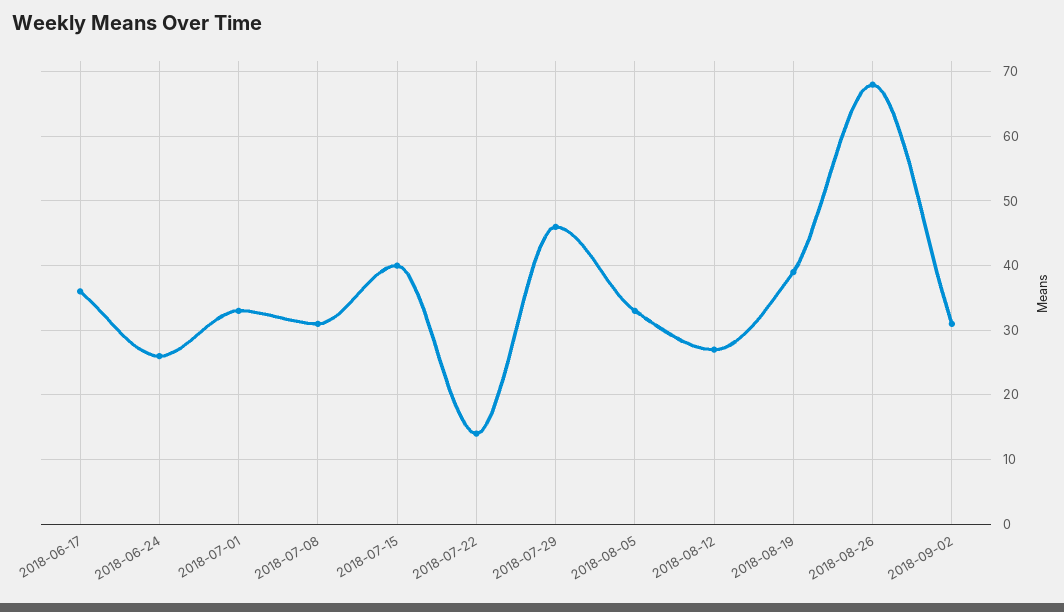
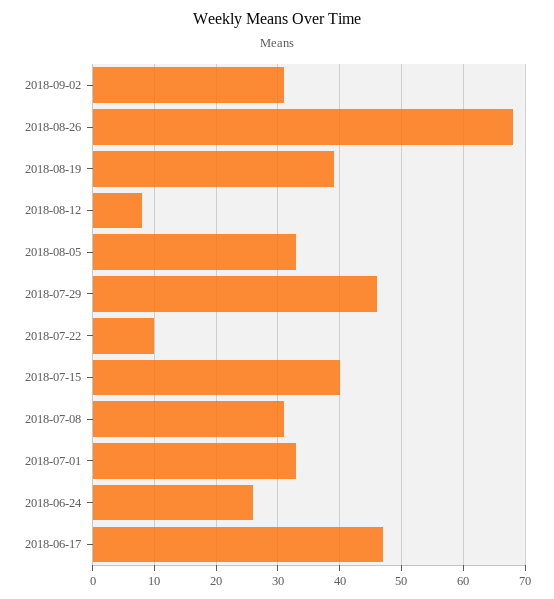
  {
-   "2018-06-17": 36,
+   "2018-06-17": 47,
    "2018-06-24": 26,
    "2018-07-01": 33,
    "2018-07-08": 31,
    "2018-07-15": 40,
-   "2018-07-22": 14,
+   "2018-07-22": 10,
    "2018-07-29": 46,
    "2018-08-05": 33,
-   "2018-08-12": 27,
+   "2018-08-12": 8,
    "2018-08-19": 39,
    "2018-08-26": 68,
    "2018-09-02": 31
  }

